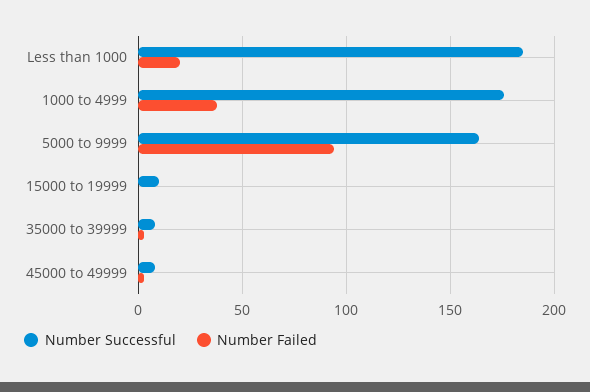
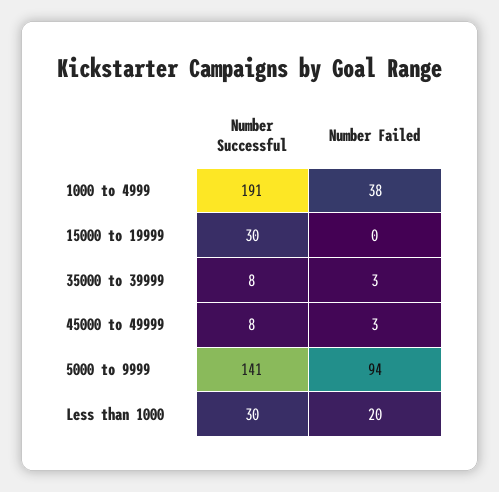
  {
    "Number Successful": {
-     "Less than 1000": 185,
+     "Less than 1000": 30,
-     "1000 to 4999": 175,
+     "1000 to 4999": 191,
-     "5000 to 9999": 165,
+     "5000 to 9999": 141,
-     "15000 to 19999": 10,
+     "15000 to 19999": 30,
      "35000 to 39999": 8,
      "45000 to 49999": 8
    },
    "Number Failed": {
      "Less than 1000": 20,
      "1000 to 4999": 38,
      "5000 to 9999": 94,
      "15000 to 19999": 0,
      "35000 to 39999": 3,
      "45000 to 49999": 3
    }
  }

